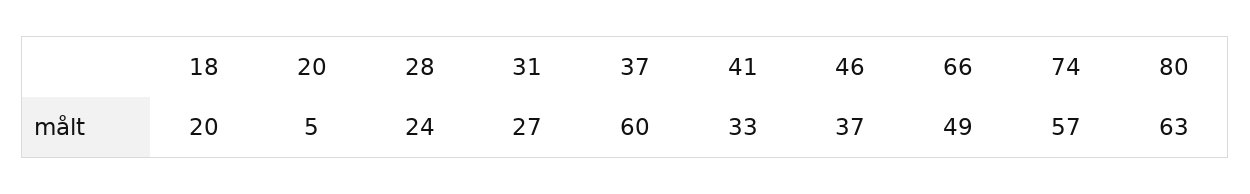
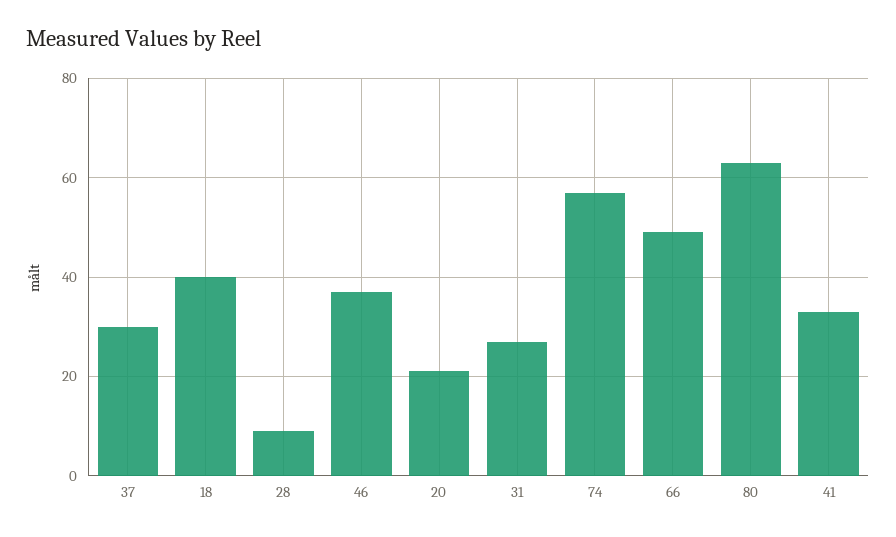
  {
-   "18": 20,
+   "18": 40,
-   "20": 5,
+   "20": 20,
-   "28": 24,
+   "28": 10,
    "31": 27,
-   "37": 60,
+   "37": 30,
    "41": 33,
    "46": 37,
    "66": 49,
    "74": 57,
    "80": 63
  }

